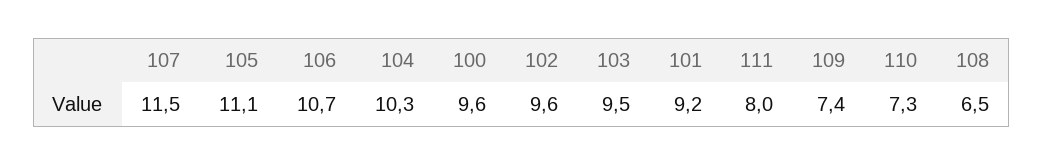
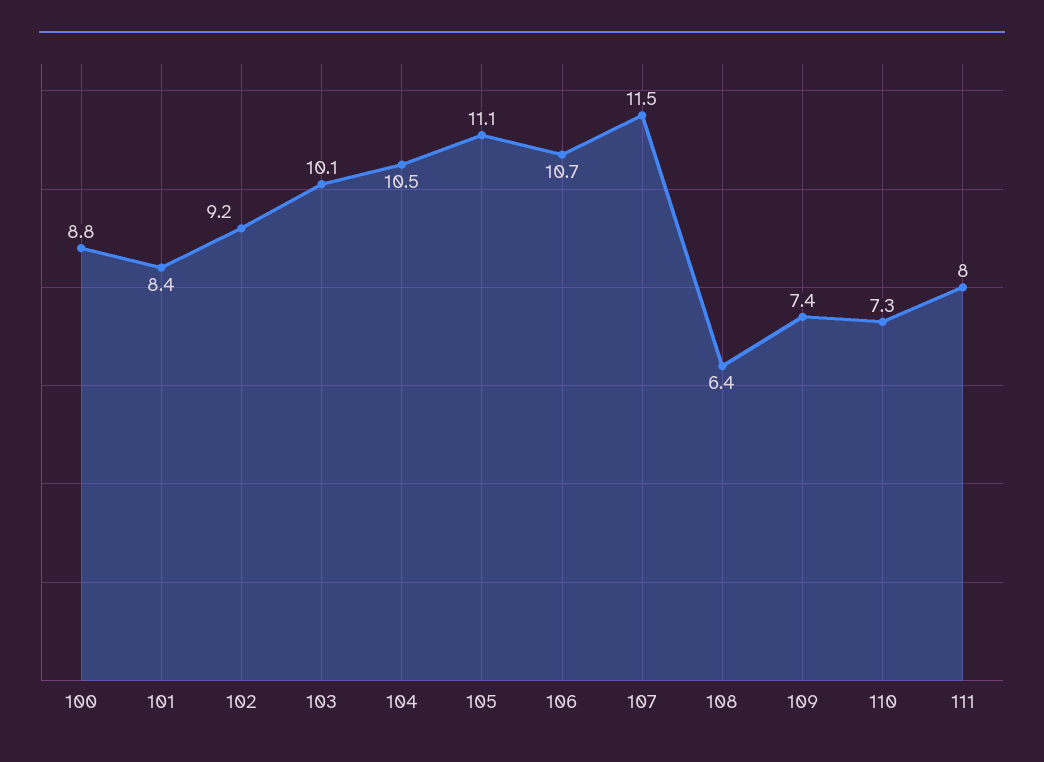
  {
    "107": 11.5,
    "105": 11.1,
    "106": 10.7,
-   "104": 10.3,
+   "104": 10.5,
-   "100": 9.6,
+   "100": 8.8,
-   "102": 9.6,
+   "102": 9.2,
-   "103": 9.5,
+   "103": 10.1,
-   "101": 9.2,
+   "101": 8.4,
    "111": 8,
    "109": 7.4,
    "110": 7.3,
-   "108": 6.5
+   "108": 6.4
  }

